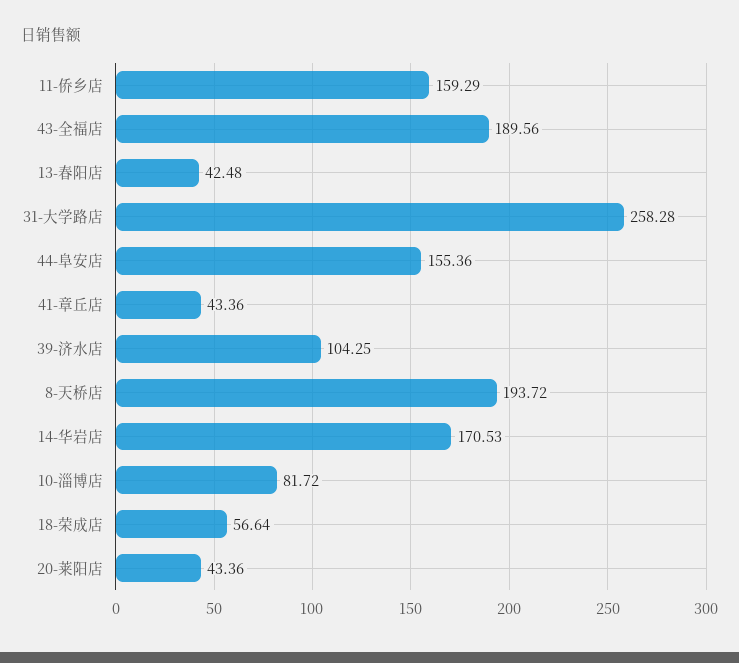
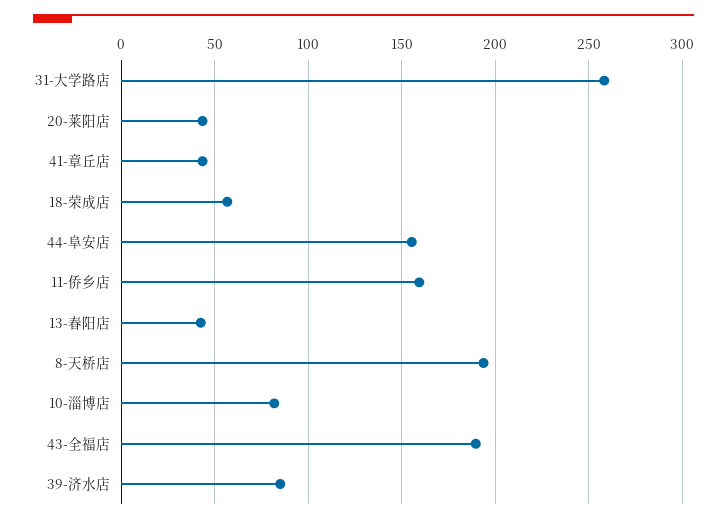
  {
    "11-侨乡店": 159.29,
    "43-全福店": 189.56,
    "13-春阳店": 42.48,
    "31-大学路店": 258.28,
    "44-阜安店": 155.36,
    "41-章丘店": 43.36,
-   "39-济水店": 104.25,
+   "39-济水店": 85,
    "8-天桥店": 193.72,
-   "14-华岩店": 170.53,
    "10-淄博店": 81.72,
    "18-荣成店": 56.64,
    "20-莱阳店": 43.36
  }

